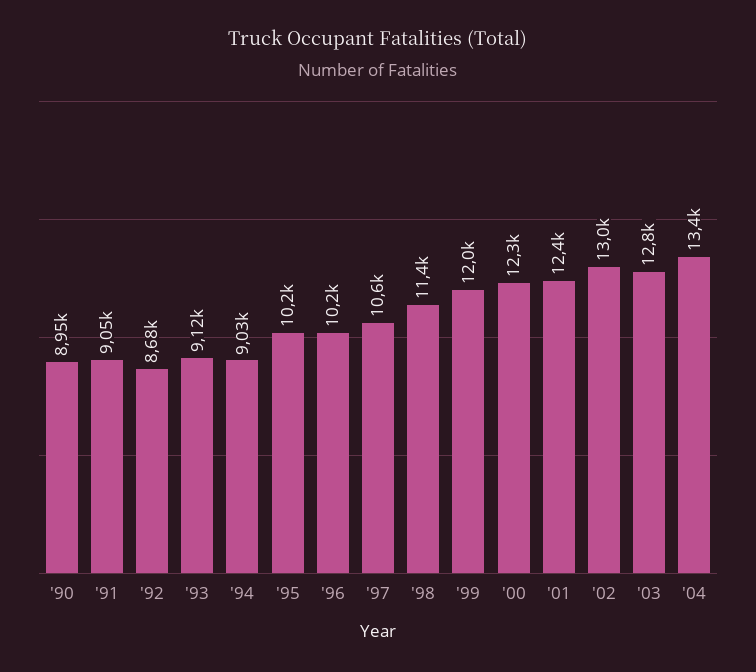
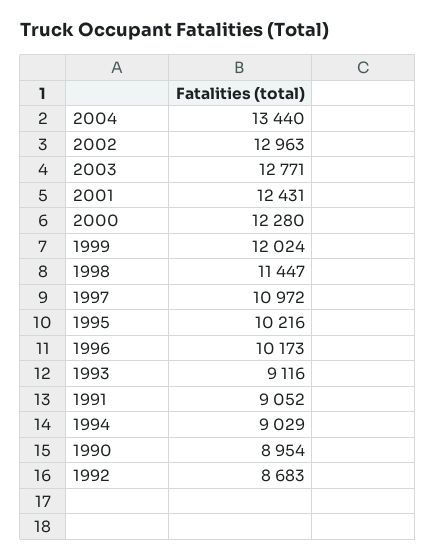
  {
    "'90": 8954,
    "'91": 9052,
    "'92": 8683,
    "'93": 9116,
    "'94": 9029,
    "'95": 10216,
    "'96": 10173,
-   "'97": 10600,
+   "'97": 10972,
    "'98": 11447,
    "'99": 12024,
    "'00": 12280,
    "'01": 12431,
    "'02": 12963,
    "'03": 12771,
    "'04": 13440
  }

